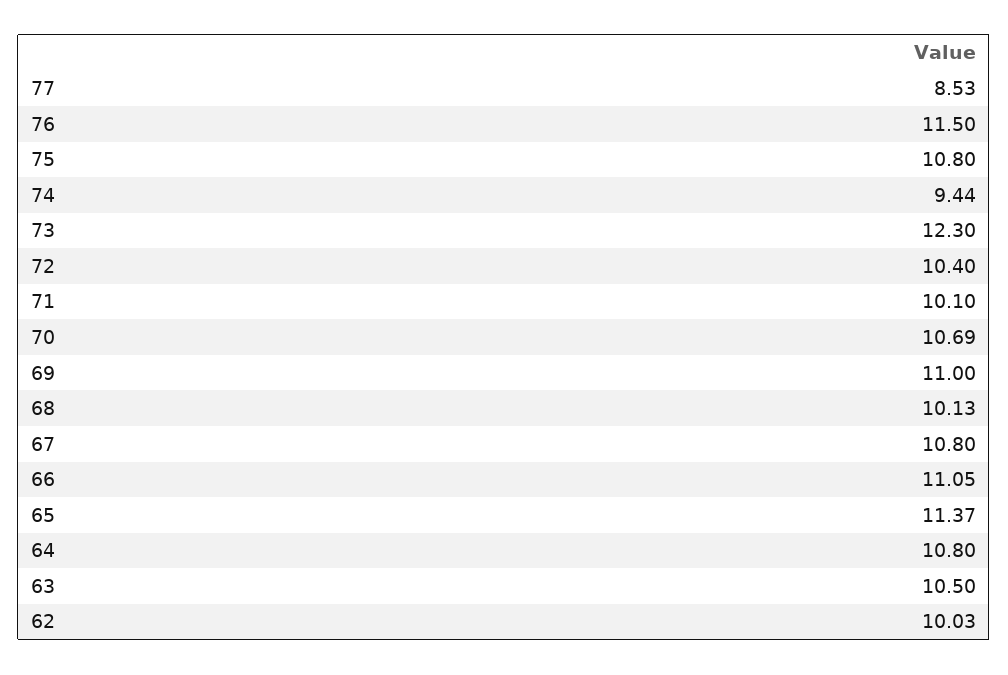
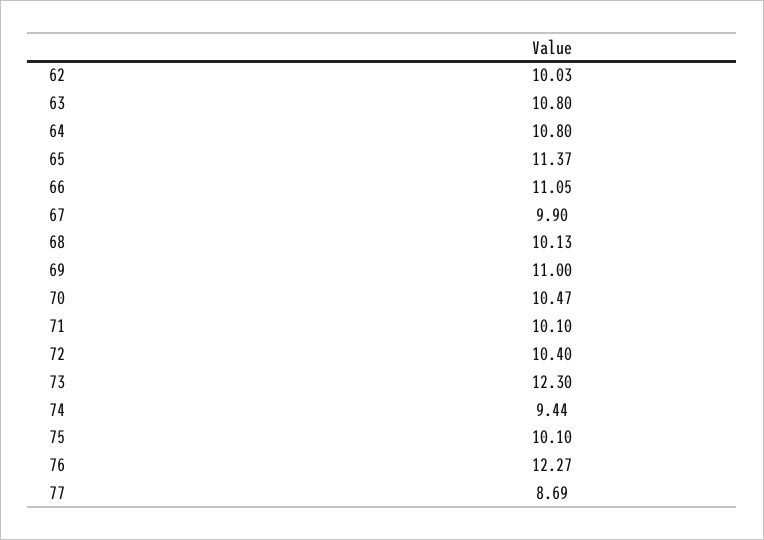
  {
-   "77": 8.53,
+   "77": 8.69,
-   "76": 11.5,
+   "76": 12.27,
-   "75": 10.8,
+   "75": 10.1,
    "74": 9.44,
    "73": 12.3,
    "72": 10.4,
    "71": 10.1,
-   "70": 10.69,
+   "70": 10.47,
    "69": 11,
    "68": 10.13,
-   "67": 10.8,
+   "67": 9.9,
    "66": 11.05,
    "65": 11.37,
    "64": 10.8,
-   "63": 10.5,
+   "63": 10.8,
    "62": 10.03
  }

